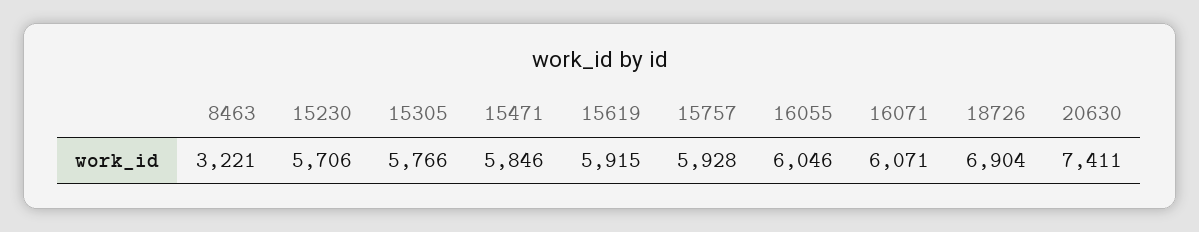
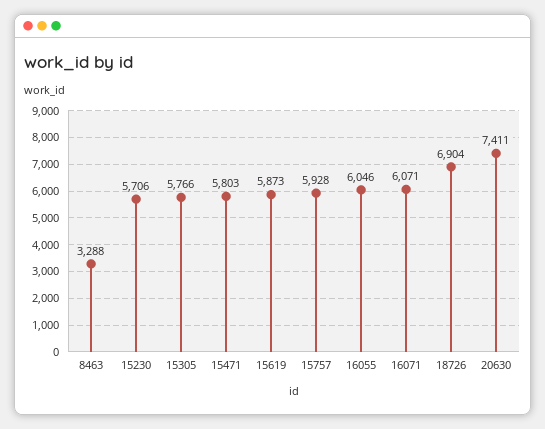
  {
-   "8463": 3221,
+   "8463": 3288,
    "15230": 5706,
    "15305": 5766,
-   "15471": 5846,
+   "15471": 5803,
-   "15619": 5915,
+   "15619": 5873,
    "15757": 5928,
    "16055": 6046,
    "16071": 6071,
    "18726": 6904,
    "20630": 7411
  }

